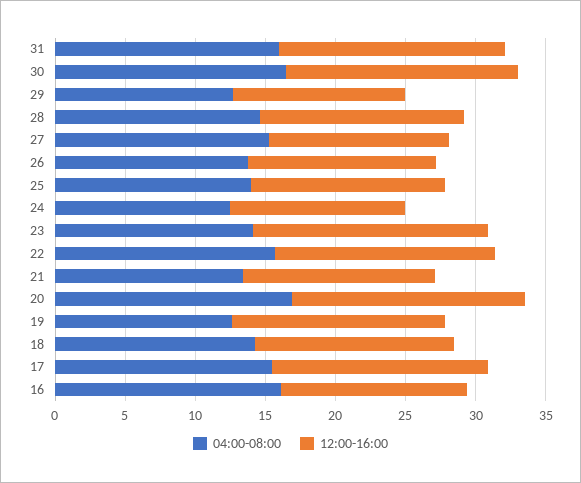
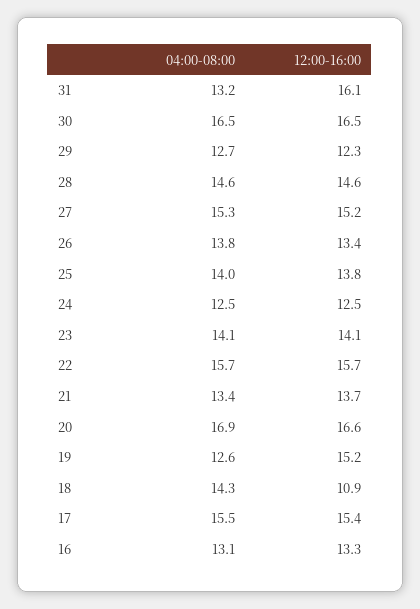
  {
    "04:00-08:00": {
-     "31": 16,
+     "31": 13.2,
      "30": 16.5,
      "29": 12.7,
      "28": 14.6,
      "27": 15.3,
      "26": 13.8,
      "25": 14,
      "24": 12.5,
      "23": 14.1,
      "22": 15.7,
      "21": 13.4,
      "20": 16.9,
      "19": 12.6,
      "18": 14.3,
      "17": 15.5,
-     "16": 16
+     "16": 13.1
    },
    "12:00-16:00": {
      "31": 16.1,
      "30": 16.5,
      "29": 12.3,
      "28": 14.6,
-     "27": 13,
+     "27": 15.2,
      "26": 13.4,
      "25": 13.8,
      "24": 12.5,
-     "23": 17,
+     "23": 14.1,
      "22": 15.7,
      "21": 13.7,
      "20": 16.6,
      "19": 15.2,
-     "18": 14,
+     "18": 10.9,
      "17": 15.4,
      "16": 13.3
    }
  }

